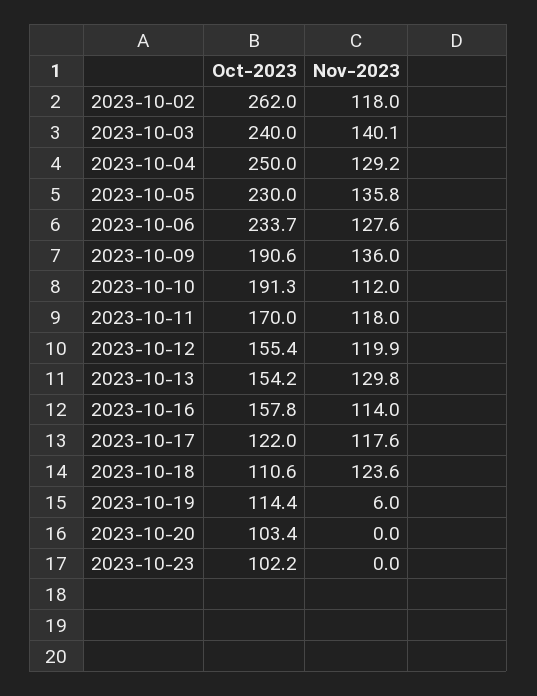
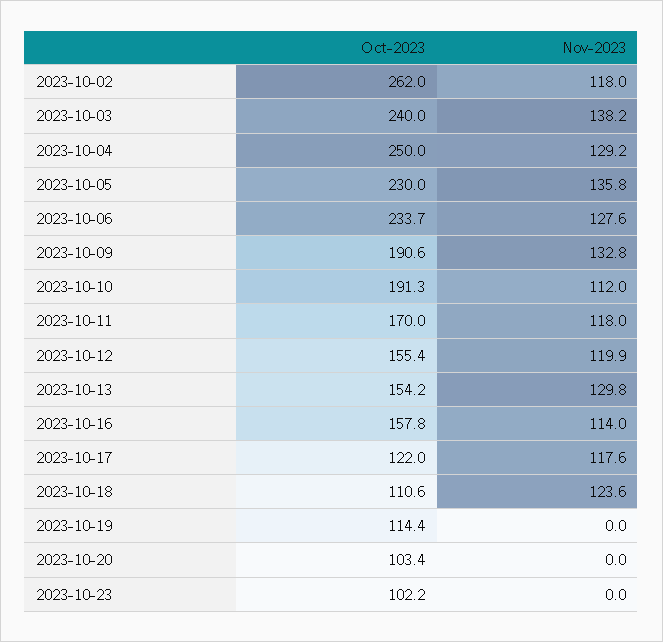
  {
    "Oct-2023": {
      "2023-10-02": 262,
      "2023-10-03": 240,
      "2023-10-04": 250,
      "2023-10-05": 230,
      "2023-10-06": 233.7,
      "2023-10-09": 190.6,
      "2023-10-10": 191.3,
      "2023-10-11": 170,
      "2023-10-12": 155.4,
      "2023-10-13": 154.2,
      "2023-10-16": 157.8,
      "2023-10-17": 122,
      "2023-10-18": 110.6,
      "2023-10-19": 114.4,
      "2023-10-20": 103.4,
      "2023-10-23": 102.2
    },
    "Nov-2023": {
      "2023-10-02": 118,
-     "2023-10-03": 140.1,
+     "2023-10-03": 138.2,
      "2023-10-04": 129.2,
      "2023-10-05": 135.8,
      "2023-10-06": 127.6,
-     "2023-10-09": 136,
+     "2023-10-09": 132.8,
      "2023-10-10": 112,
      "2023-10-11": 118,
      "2023-10-12": 119.9,
      "2023-10-13": 129.8,
      "2023-10-16": 114,
      "2023-10-17": 117.6,
      "2023-10-18": 123.6,
-     "2023-10-19": 6,
+     "2023-10-19": 0,
      "2023-10-20": 0,
      "2023-10-23": 0
    }
  }

